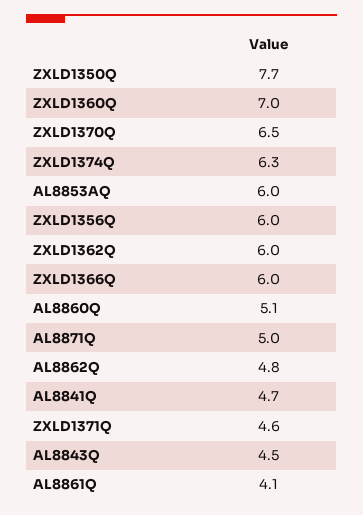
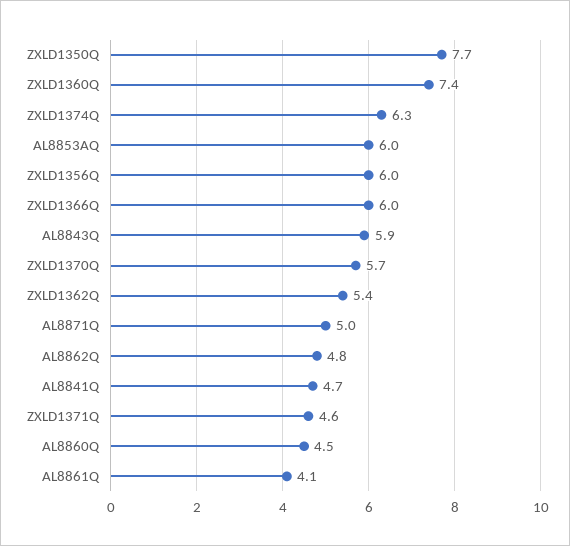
  {
    "ZXLD1350Q": 7.7,
-   "ZXLD1360Q": 7,
+   "ZXLD1360Q": 7.4,
-   "ZXLD1370Q": 6.5,
+   "ZXLD1370Q": 5.7,
    "ZXLD1374Q": 6.3,
    "AL8853AQ": 6,
    "ZXLD1356Q": 6,
-   "ZXLD1362Q": 6,
+   "ZXLD1362Q": 5.4,
    "ZXLD1366Q": 6,
-   "AL8860Q": 5.1,
+   "AL8860Q": 4.5,
    "AL8871Q": 5,
    "AL8862Q": 4.8,
    "AL8841Q": 4.7,
    "ZXLD1371Q": 4.6,
-   "AL8843Q": 4.5,
+   "AL8843Q": 5.9,
    "AL8861Q": 4.1
  }

